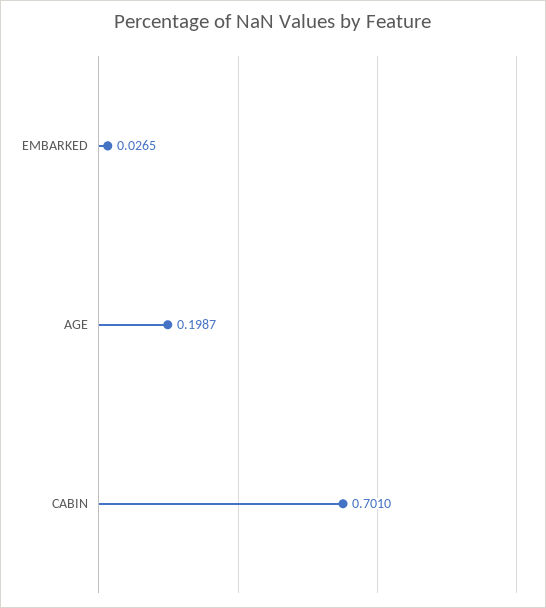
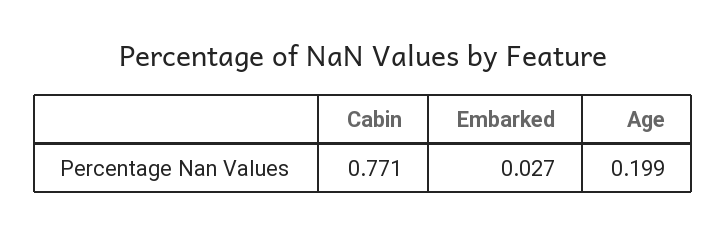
  {
    "EMBARKED": 0.0265,
    "AGE": 0.1987,
-   "CABIN": 0.701
+   "CABIN": 0.771
  }

